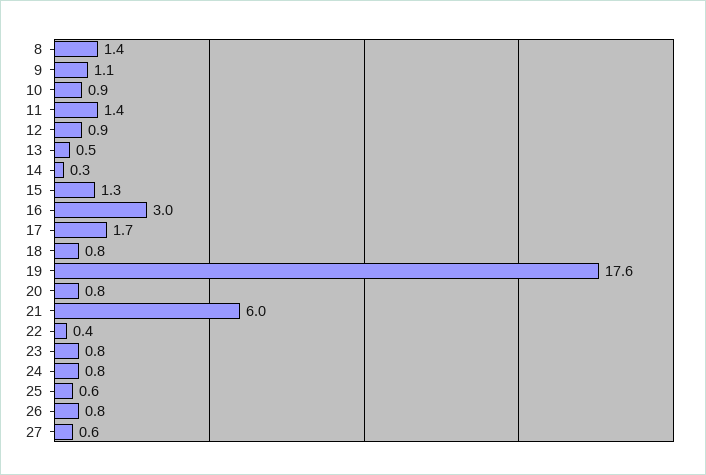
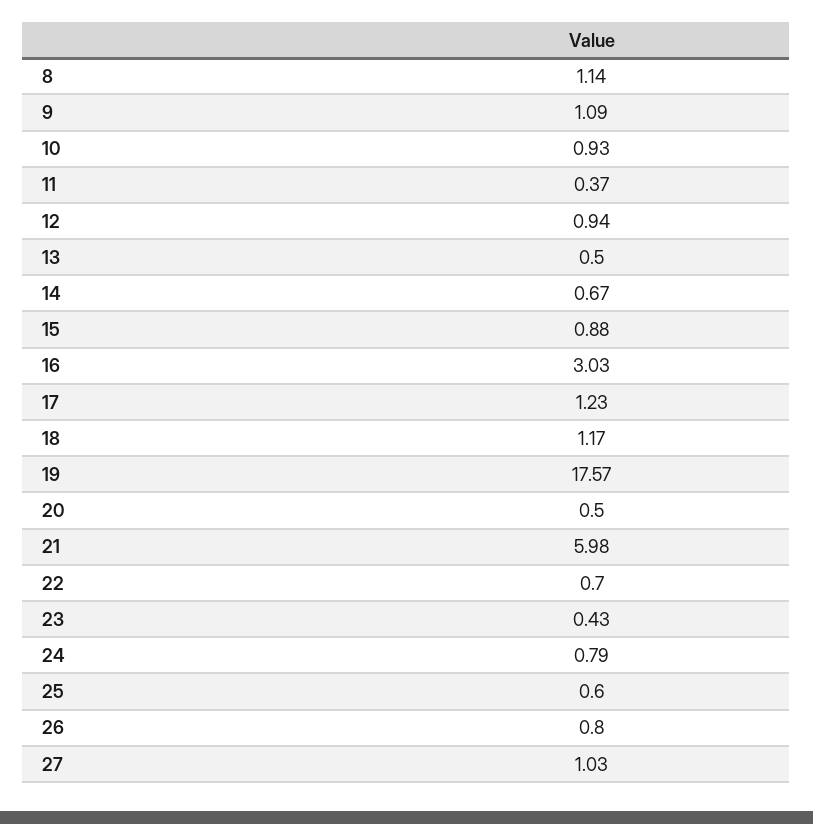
  {
-   "8": 1.4,
+   "8": 1.14,
    "9": 1.09,
    "10": 0.93,
-   "11": 1.4,
+   "11": 0.37,
    "12": 0.94,
    "13": 0.5,
-   "14": 0.3,
+   "14": 0.67,
-   "15": 1.3,
+   "15": 0.88,
    "16": 3.03,
-   "17": 1.7,
+   "17": 1.23,
-   "18": 0.8,
+   "18": 1.17,
    "19": 17.57,
-   "20": 0.8,
+   "20": 0.5,
    "21": 5.98,
-   "22": 0.4,
+   "22": 0.7,
-   "23": 0.8,
+   "23": 0.43,
    "24": 0.79,
    "25": 0.6,
    "26": 0.8,
-   "27": 0.6
+   "27": 1.03
  }

